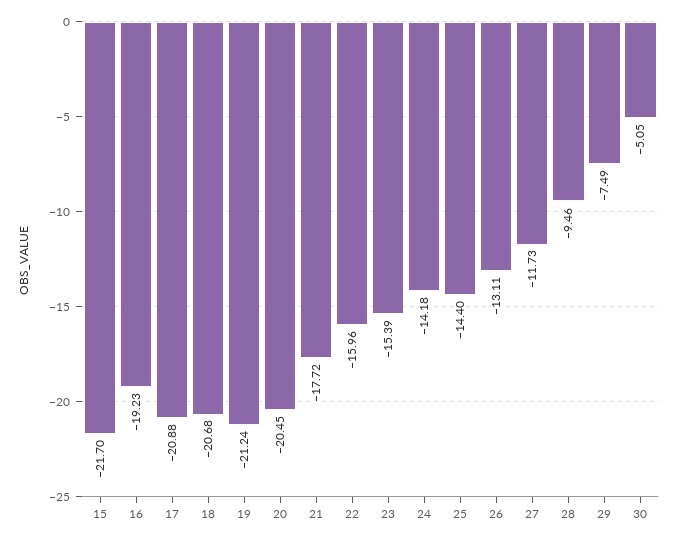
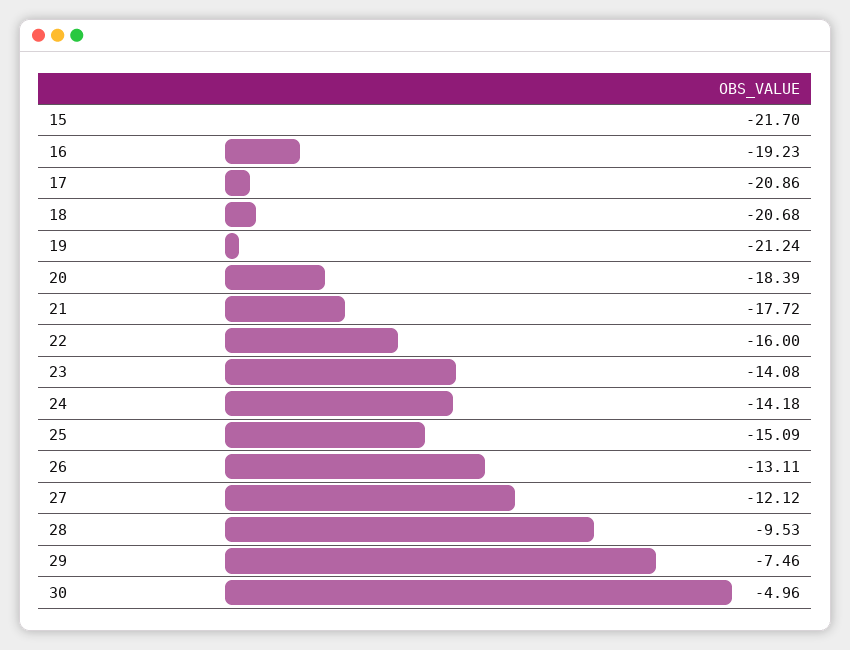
  {
    "15": -21.7,
    "16": -19.23,
-   "17": -20.88,
+   "17": -20.86,
    "18": -20.68,
    "19": -21.24,
-   "20": -20.45,
+   "20": -18.39,
    "21": -17.72,
-   "22": -15.96,
+   "22": -16,
-   "23": -15.39,
+   "23": -14.08,
    "24": -14.18,
-   "25": -14.4,
+   "25": -15.09,
    "26": -13.11,
-   "27": -11.73,
+   "27": -12.12,
-   "28": -9.46,
+   "28": -9.53,
-   "29": -7.49,
+   "29": -7.46,
-   "30": -5.05
+   "30": -4.96
  }

